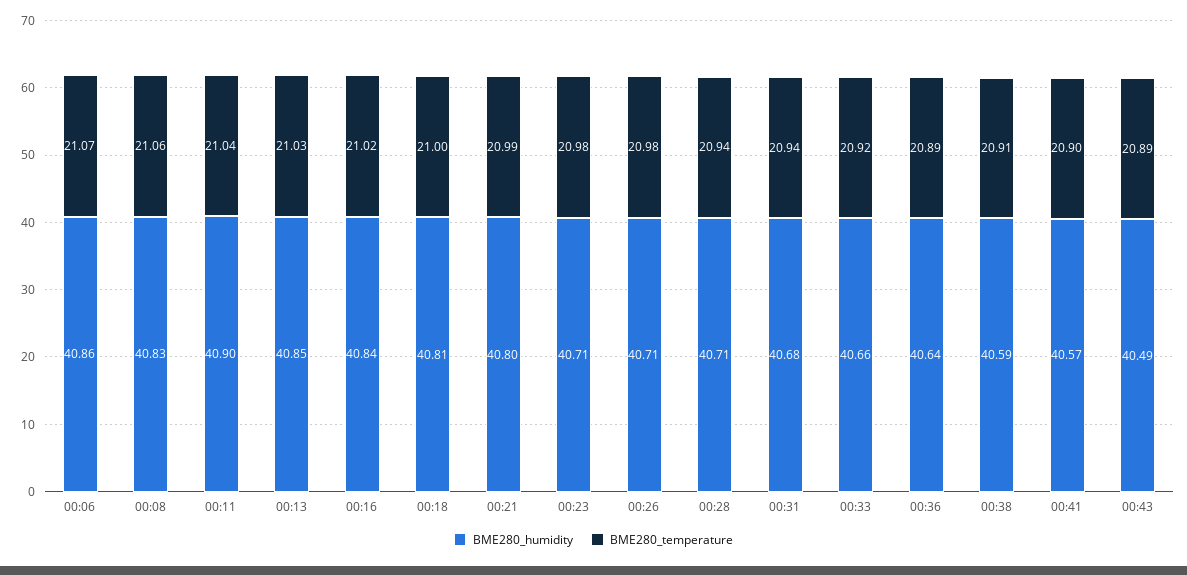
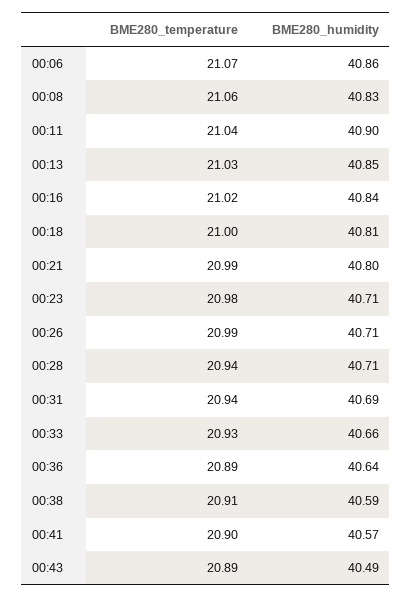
  {
    "BME280_humidity": {
      "00:06": 40.86,
      "00:08": 40.83,
      "00:11": 40.9,
      "00:13": 40.85,
      "00:16": 40.84,
      "00:18": 40.81,
      "00:21": 40.8,
      "00:23": 40.71,
      "00:26": 40.71,
      "00:28": 40.71,
-     "00:31": 40.68,
+     "00:31": 40.69,
      "00:33": 40.66,
      "00:36": 40.64,
      "00:38": 40.59,
      "00:41": 40.57,
      "00:43": 40.49
    },
    "BME280_temperature": {
      "00:06": 21.07,
      "00:08": 21.06,
      "00:11": 21.04,
      "00:13": 21.03,
      "00:16": 21.02,
      "00:18": 21,
      "00:21": 20.99,
      "00:23": 20.98,
-     "00:26": 20.98,
+     "00:26": 20.99,
      "00:28": 20.94,
      "00:31": 20.94,
-     "00:33": 20.92,
+     "00:33": 20.93,
      "00:36": 20.89,
      "00:38": 20.91,
      "00:41": 20.9,
      "00:43": 20.89
    }
  }

